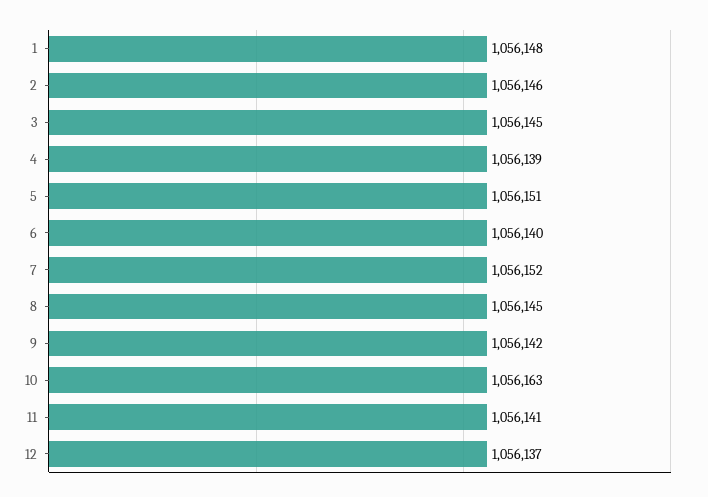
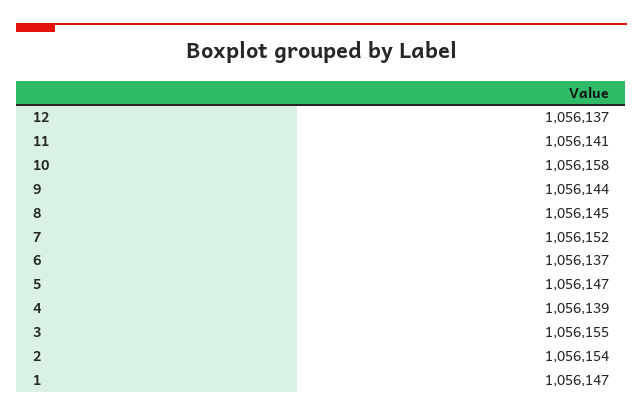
  {
-   "1": 1056148,
+   "1": 1056147,
-   "2": 1056146,
+   "2": 1056154,
-   "3": 1056145,
+   "3": 1056155,
    "4": 1056139,
-   "5": 1056151,
+   "5": 1056147,
-   "6": 1056140,
+   "6": 1056137,
    "7": 1056152,
    "8": 1056145,
-   "9": 1056142,
+   "9": 1056144,
-   "10": 1056163,
+   "10": 1056158,
    "11": 1056141,
    "12": 1056137
  }

